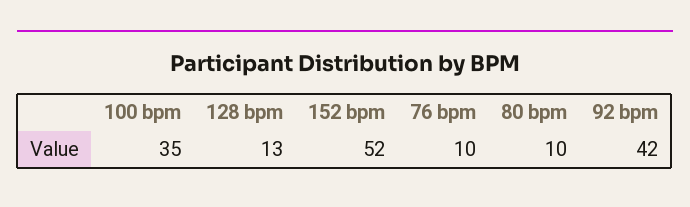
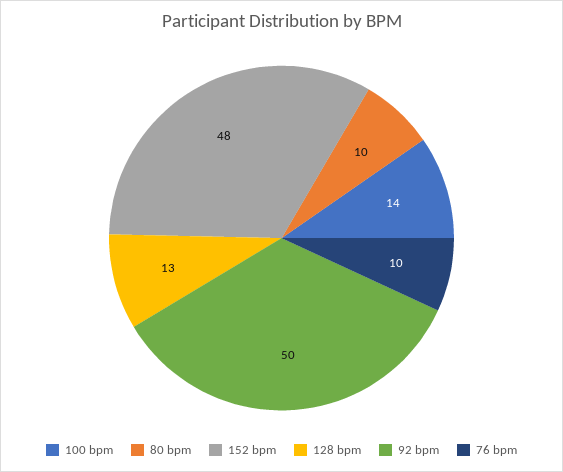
  {
-   "100 bpm": 35,
+   "100 bpm": 14,
    "128 bpm": 13,
-   "152 bpm": 52,
+   "152 bpm": 48,
    "76 bpm": 10,
    "80 bpm": 10,
-   "92 bpm": 42
+   "92 bpm": 50
  }

